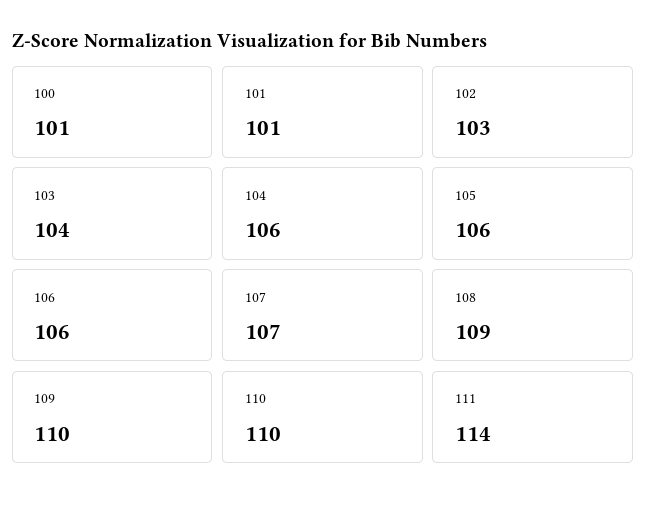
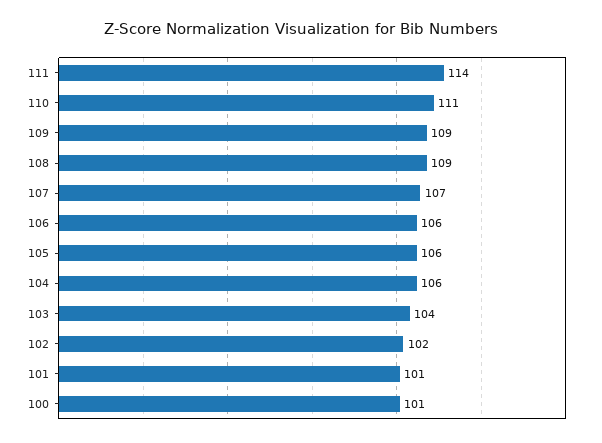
  {
    "100": 101,
    "101": 101,
-   "102": 103,
+   "102": 102,
    "103": 104,
    "104": 106,
    "105": 106,
    "106": 106,
    "107": 107,
    "108": 109,
-   "109": 110,
+   "109": 109,
-   "110": 110,
+   "110": 111,
    "111": 114
  }

